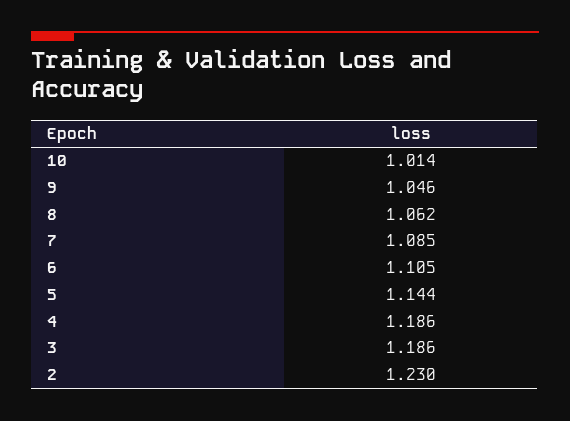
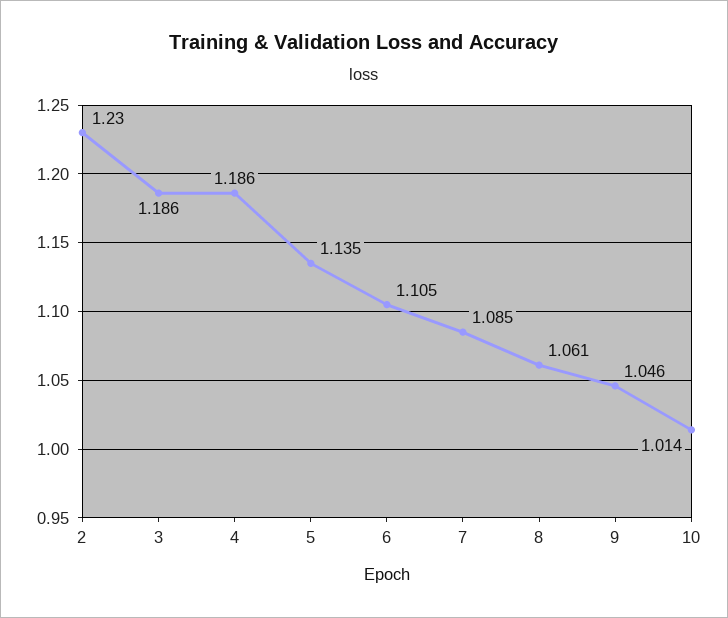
  {
    "10": 1.014,
    "9": 1.046,
-   "8": 1.062,
+   "8": 1.061,
    "7": 1.085,
    "6": 1.105,
-   "5": 1.144,
+   "5": 1.135,
    "4": 1.186,
    "3": 1.186,
    "2": 1.23
  }

